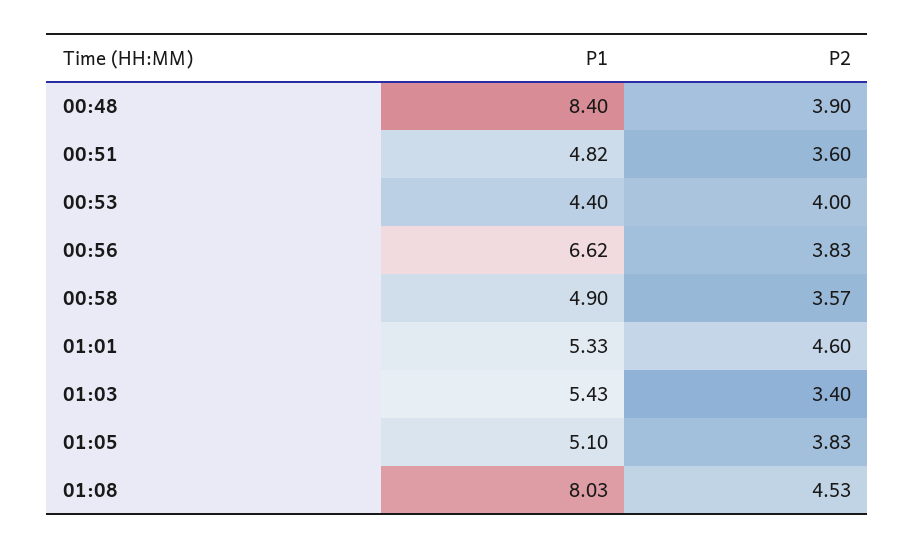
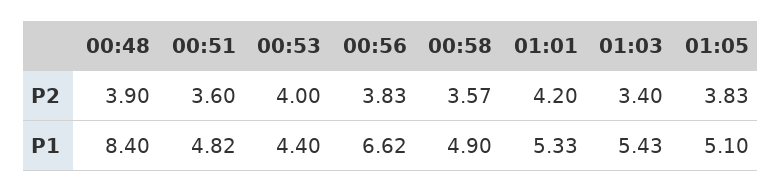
  {
    "P1": {
      "00:48": 8.4,
      "00:51": 4.82,
      "00:53": 4.4,
      "00:56": 6.62,
      "00:58": 4.9,
      "01:01": 5.33,
      "01:03": 5.43,
-     "01:05": 5.1,
+     "01:05": 5.1
-     "01:08": 8.03
    },
    "P2": {
      "00:48": 3.9,
      "00:51": 3.6,
      "00:53": 4,
      "00:56": 3.83,
      "00:58": 3.57,
-     "01:01": 4.6,
+     "01:01": 4.2,
      "01:03": 3.4,
-     "01:05": 3.83,
+     "01:05": 3.83
-     "01:08": 4.53
    }
  }

